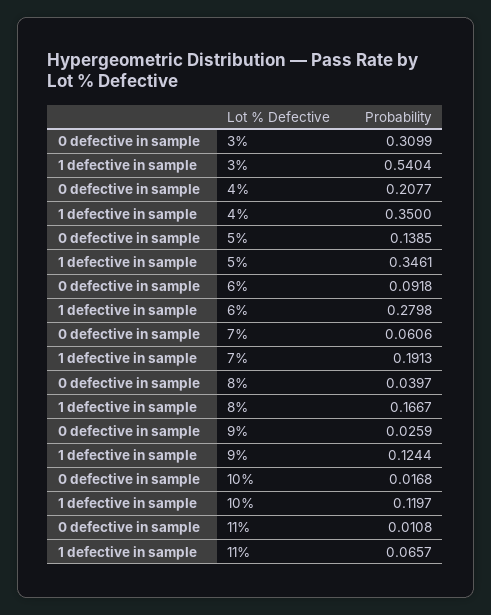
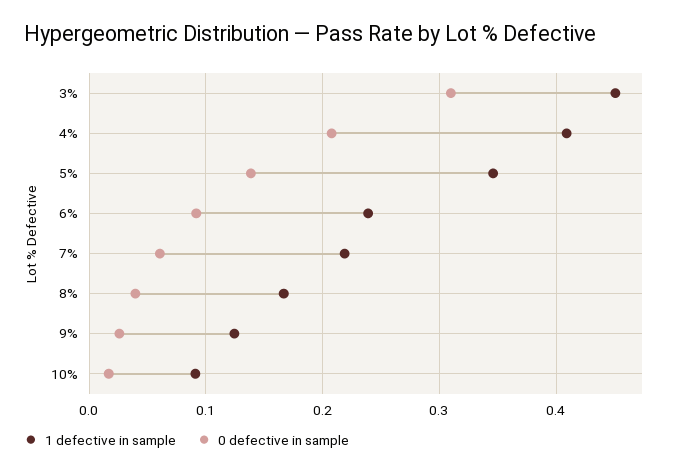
  {
    "0 defective in sample": {
      "3%": 0.3099,
      "4%": 0.2077,
      "5%": 0.1385,
      "6%": 0.0918,
      "7%": 0.0606,
      "8%": 0.0397,
      "9%": 0.0259,
-     "10%": 0.0168,
+     "10%": 0.0168
-     "11%": 0.0108
    },
    "1 defective in sample": {
-     "3%": 0.5404,
+     "3%": 0.45,
-     "4%": 0.35,
+     "4%": 0.41,
      "5%": 0.3461,
-     "6%": 0.2798,
+     "6%": 0.24,
-     "7%": 0.1913,
+     "7%": 0.22,
      "8%": 0.1667,
      "9%": 0.1244,
-     "10%": 0.1197,
+     "10%": 0.09
-     "11%": 0.0657
    }
  }

